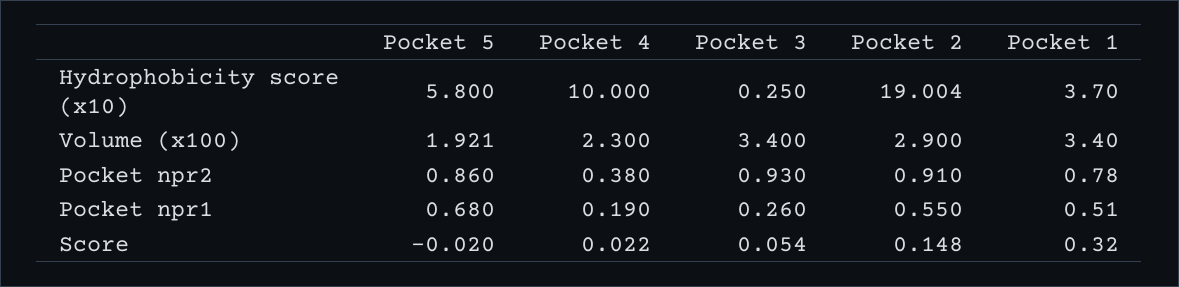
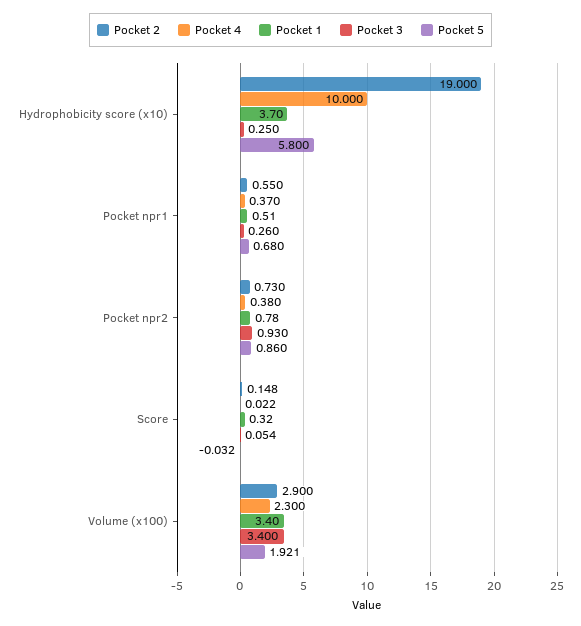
  {
    "Pocket 5": {
      "Hydrophobicity score (x10)": 5.8,
      "Volume (x100)": 1.921,
      "Pocket npr2": 0.86,
      "Pocket npr1": 0.68,
-     "Score": -0.02
+     "Score": -0.032
    },
    "Pocket 4": {
      "Hydrophobicity score (x10)": 10,
      "Volume (x100)": 2.3,
      "Pocket npr2": 0.38,
-     "Pocket npr1": 0.19,
+     "Pocket npr1": 0.37,
      "Score": 0.022
    },
    "Pocket 3": {
      "Hydrophobicity score (x10)": 0.25,
      "Volume (x100)": 3.4,
      "Pocket npr2": 0.93,
      "Pocket npr1": 0.26,
      "Score": 0.054
    },
    "Pocket 2": {
-     "Hydrophobicity score (x10)": 19.004,
+     "Hydrophobicity score (x10)": 19,
      "Volume (x100)": 2.9,
-     "Pocket npr2": 0.91,
+     "Pocket npr2": 0.73,
      "Pocket npr1": 0.55,
      "Score": 0.148
    },
    "Pocket 1": {
      "Hydrophobicity score (x10)": 3.7,
      "Volume (x100)": 3.4,
      "Pocket npr2": 0.78,
      "Pocket npr1": 0.51,
      "Score": 0.32
    }
  }

